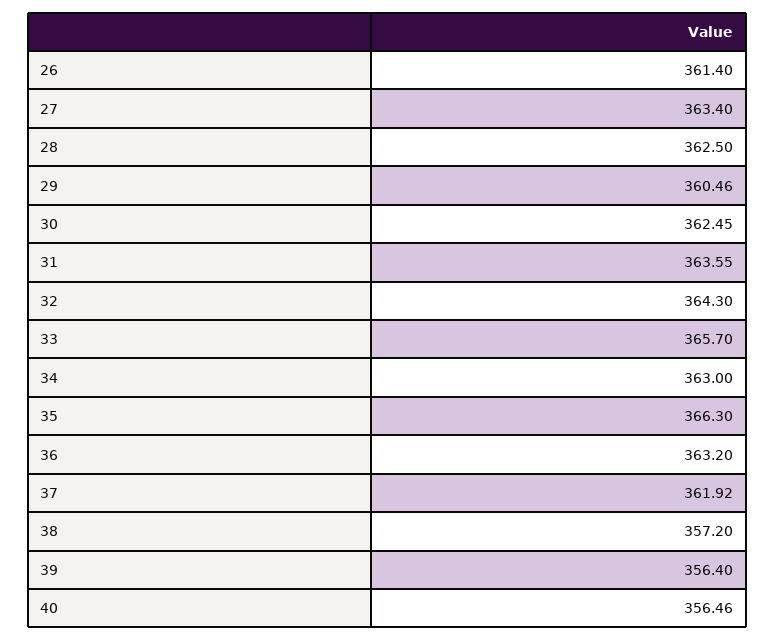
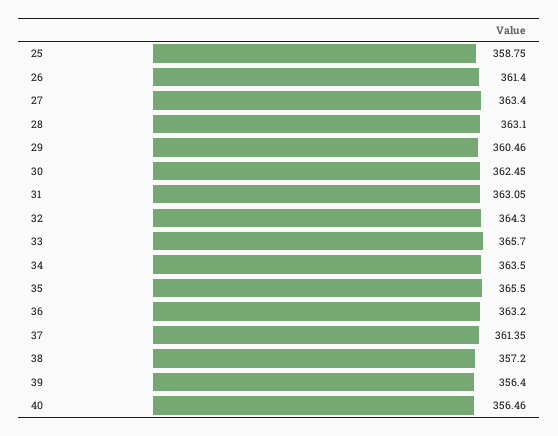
  {
    "26": 361.4,
    "27": 363.4,
-   "28": 362.5,
+   "28": 363.1,
    "29": 360.46,
    "30": 362.45,
-   "31": 363.55,
+   "31": 363.05,
    "32": 364.3,
    "33": 365.7,
-   "34": 363,
+   "34": 363.5,
-   "35": 366.3,
+   "35": 365.5,
    "36": 363.2,
-   "37": 361.92,
+   "37": 361.35,
    "38": 357.2,
    "39": 356.4,
-   "40": 356.46
+   "40": 356.46,
+   "25": 358.75
  }

